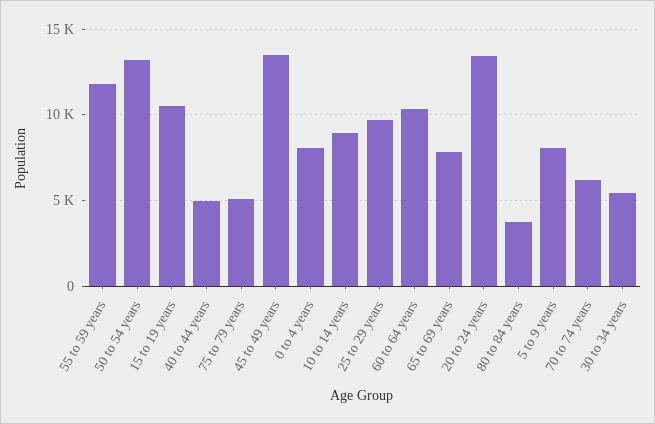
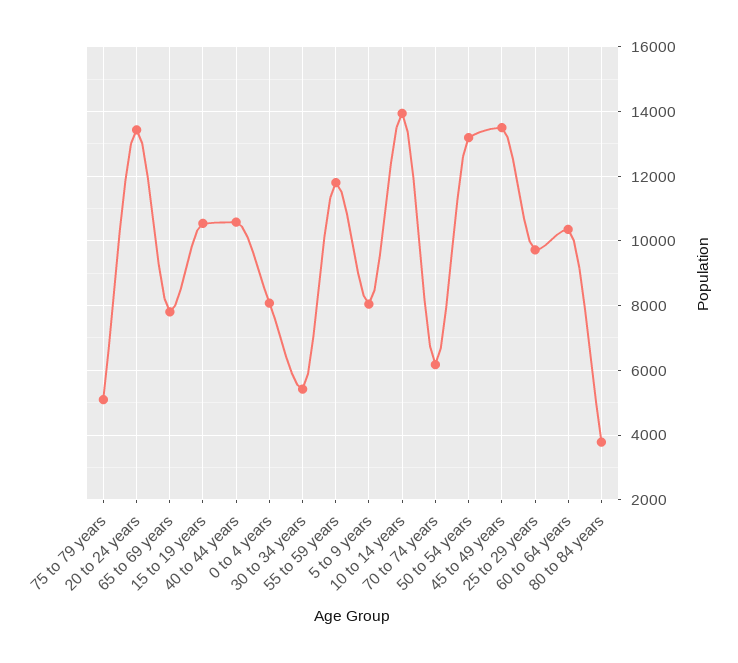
  {
    "55 to 59 years": 11800,
    "50 to 54 years": 13200,
    "15 to 19 years": 10600,
-   "40 to 44 years": 5000,
+   "40 to 44 years": 10600,
    "75 to 79 years": 5000,
    "45 to 49 years": 13600,
    "0 to 4 years": 8000,
-   "10 to 14 years": 9000,
+   "10 to 14 years": 14000,
    "25 to 29 years": 9800,
    "60 to 64 years": 10400,
    "65 to 69 years": 7800,
    "20 to 24 years": 13400,
    "80 to 84 years": 3800,
    "5 to 9 years": 8000,
    "70 to 74 years": 6200,
    "30 to 34 years": 5400
  }

